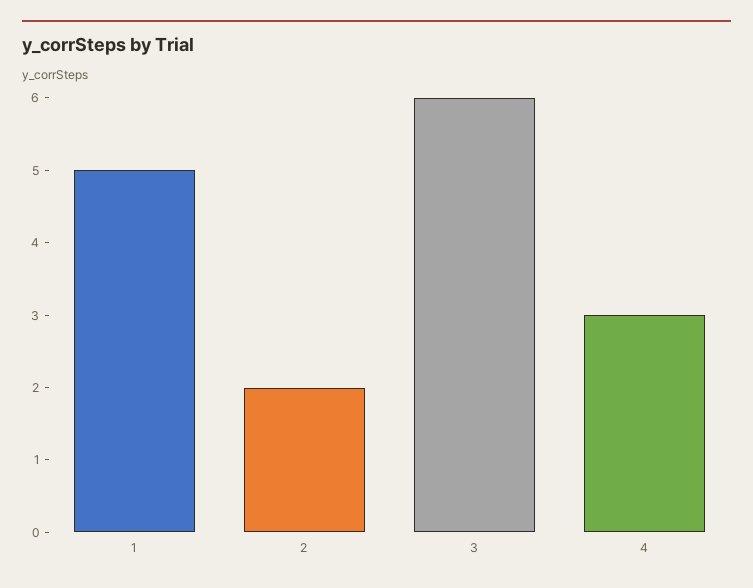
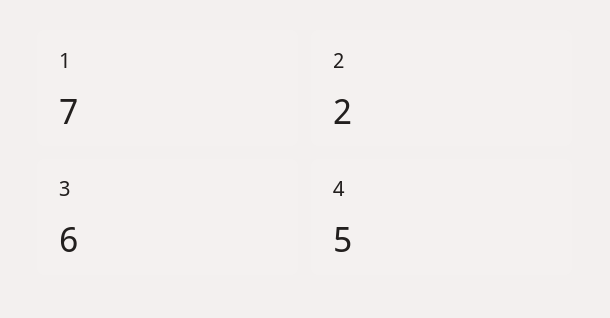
  {
-   "1": 5,
+   "1": 7,
    "2": 2,
    "3": 6,
-   "4": 3
+   "4": 5
  }

